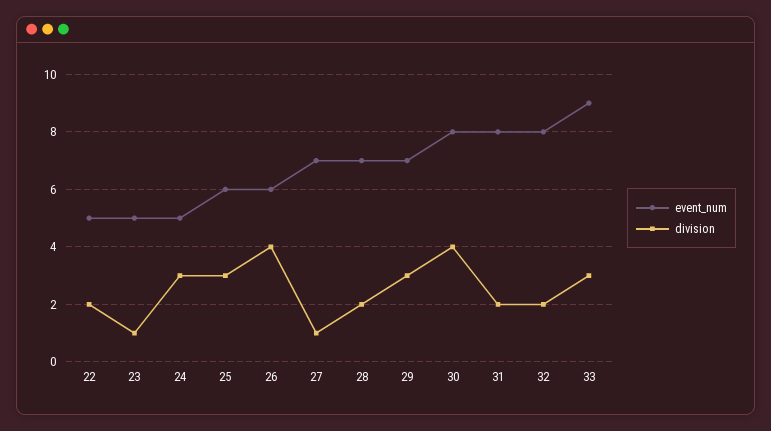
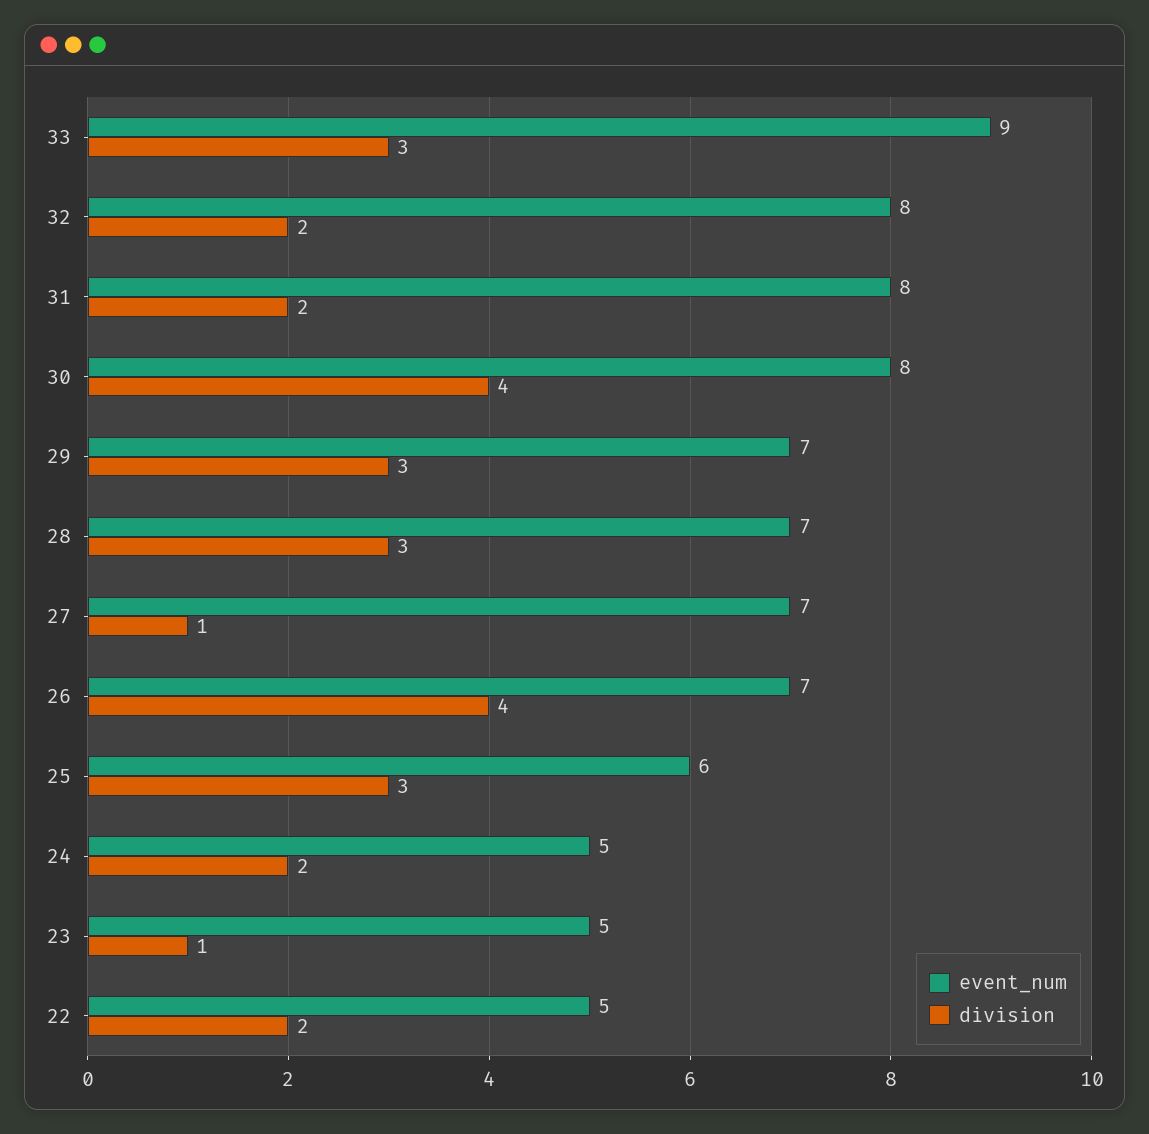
  {
    "event_num": {
      "22": 5,
      "23": 5,
      "24": 5,
      "25": 6,
-     "26": 6,
+     "26": 7,
      "27": 7,
      "28": 7,
      "29": 7,
      "30": 8,
      "31": 8,
      "32": 8,
      "33": 9
    },
    "division": {
      "22": 2,
      "23": 1,
-     "24": 3,
+     "24": 2,
      "25": 3,
      "26": 4,
      "27": 1,
-     "28": 2,
+     "28": 3,
      "29": 3,
      "30": 4,
      "31": 2,
      "32": 2,
      "33": 3
    }
  }

